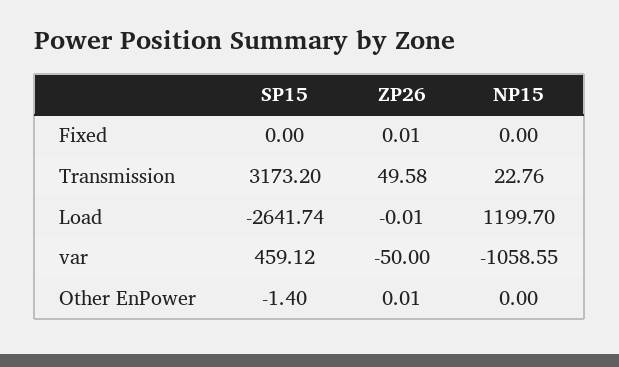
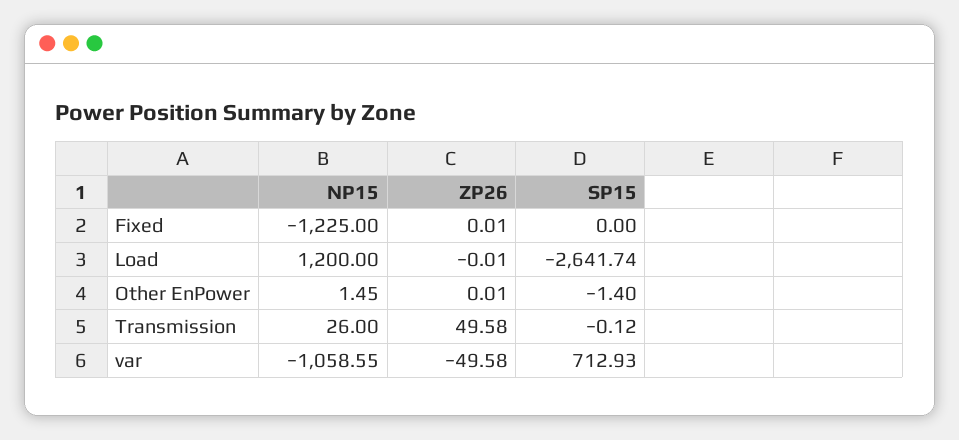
  {
    "SP15": {
      "Fixed": 0,
-     "Transmission": 3173.2,
+     "Transmission": -0.12,
      "Load": -2641.74,
-     "var": 459.12,
+     "var": 712.93,
      "Other EnPower": -1.4
    },
    "ZP26": {
      "Fixed": 0.01,
      "Transmission": 49.58,
      "Load": -0.01,
-     "var": -50,
+     "var": -49.58,
      "Other EnPower": 0.01
    },
    "NP15": {
-     "Fixed": 0,
+     "Fixed": -1225,
-     "Transmission": 22.76,
+     "Transmission": 26,
-     "Load": 1199.7,
+     "Load": 1200,
      "var": -1058.55,
-     "Other EnPower": 0
+     "Other EnPower": 1.45
    }
  }

